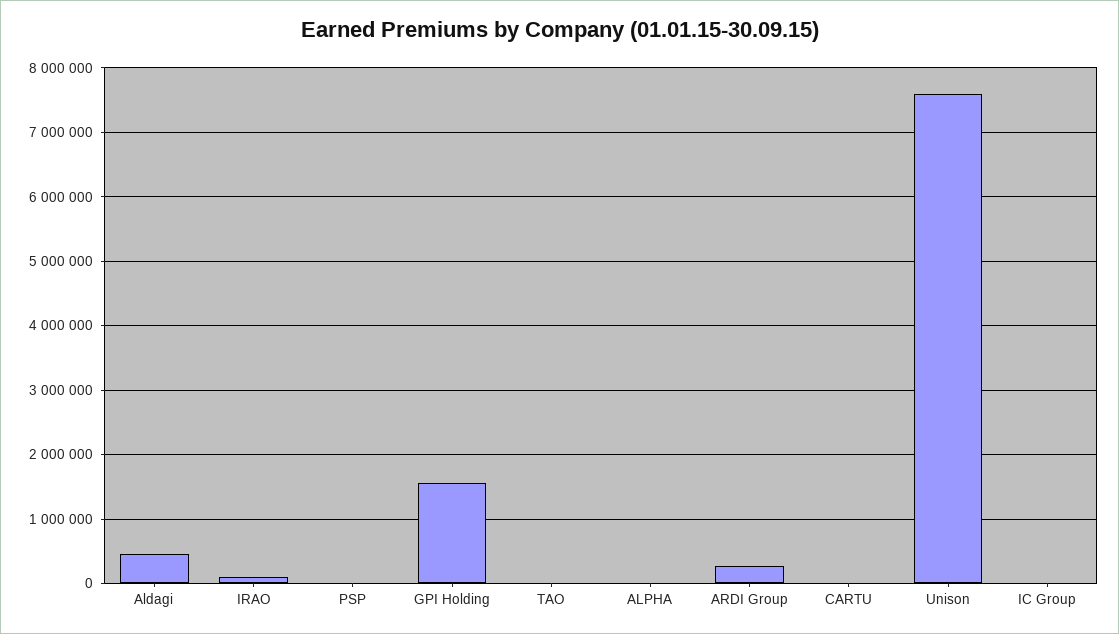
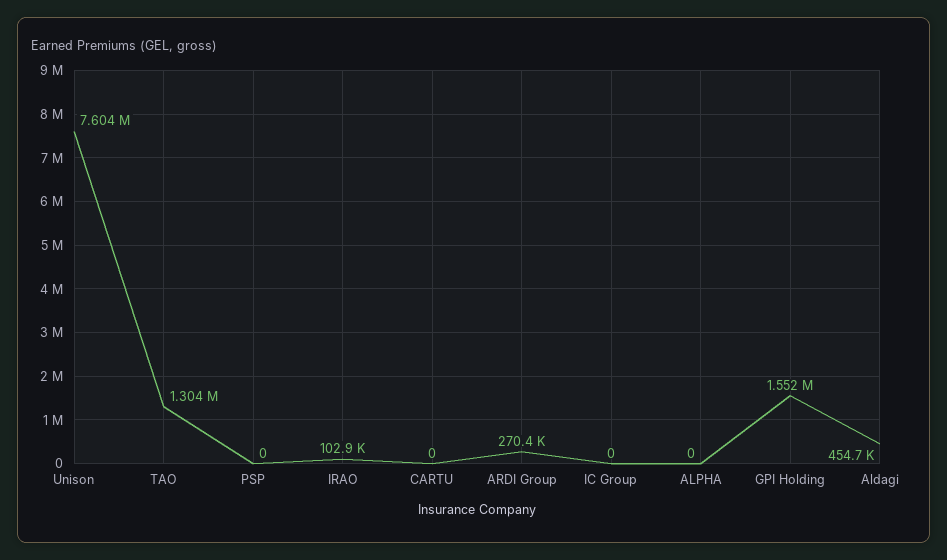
  {
    "Aldagi": 454700,
    "IRAO": 102900,
    "PSP": 0,
    "GPI Holding": 1552000,
-   "TAO": 0,
+   "TAO": 1304000,
    "ALPHA": 0,
    "ARDI Group": 270400,
    "CARTU": 0,
    "Unison": 7604000,
    "IC Group": 0
  }

